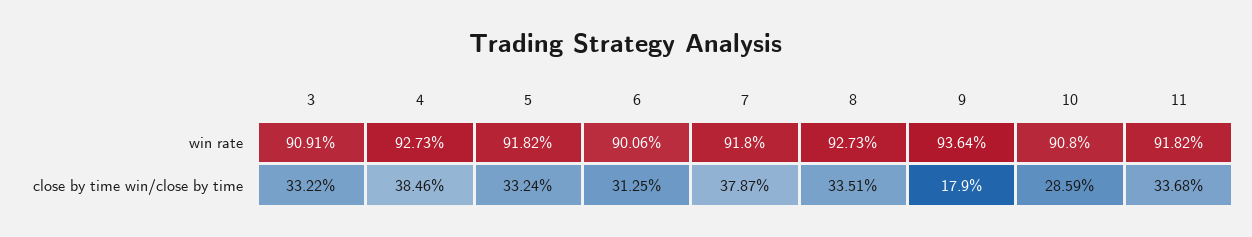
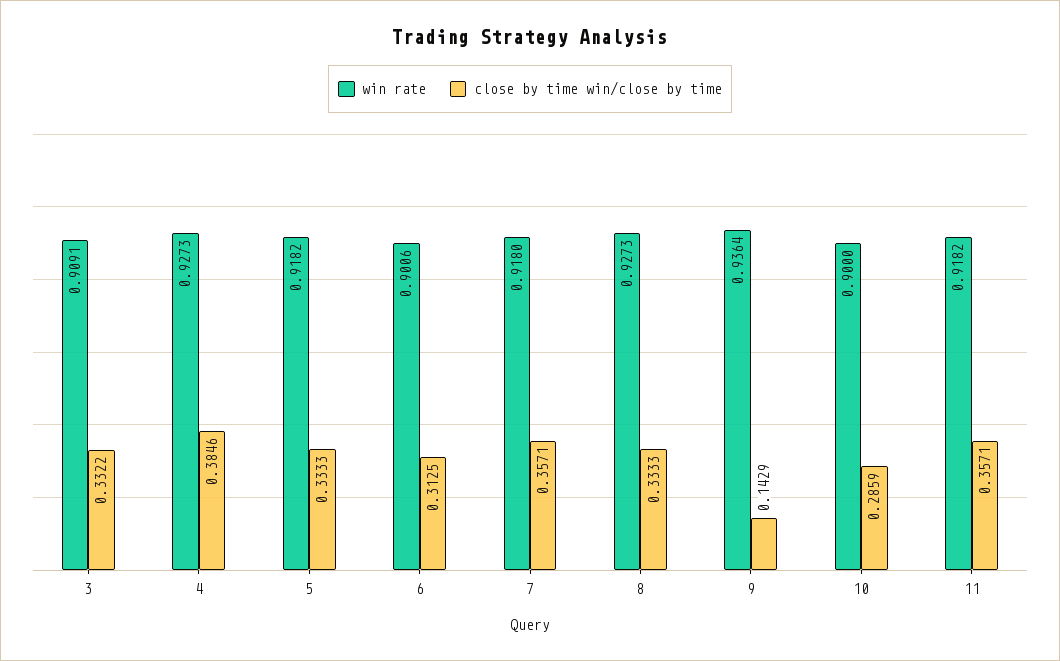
  {
    "win rate": {
      "3": 0.9091,
      "4": 0.9273,
      "5": 0.9182,
      "6": 0.9006,
      "7": 0.918,
      "8": 0.9273,
      "9": 0.9364,
-     "10": 0.908,
+     "10": 0.9,
      "11": 0.9182
    },
    "close by time win/close by time": {
      "3": 0.3322,
      "4": 0.3846,
-     "5": 0.3324,
+     "5": 0.3333,
      "6": 0.3125,
-     "7": 0.3787,
+     "7": 0.3571,
-     "8": 0.3351,
+     "8": 0.3333,
-     "9": 0.179,
+     "9": 0.1429,
      "10": 0.2859,
-     "11": 0.3368
+     "11": 0.3571
    }
  }

